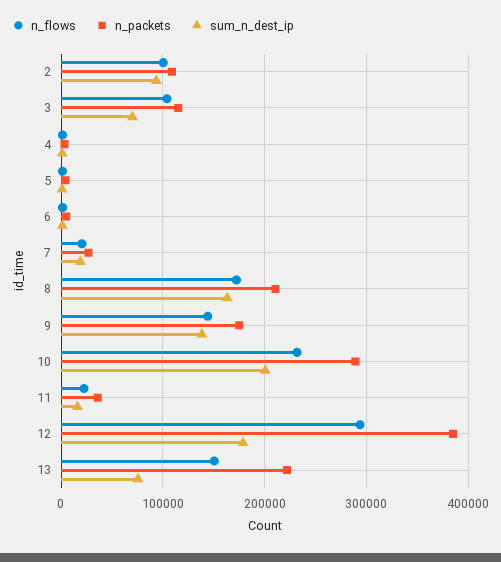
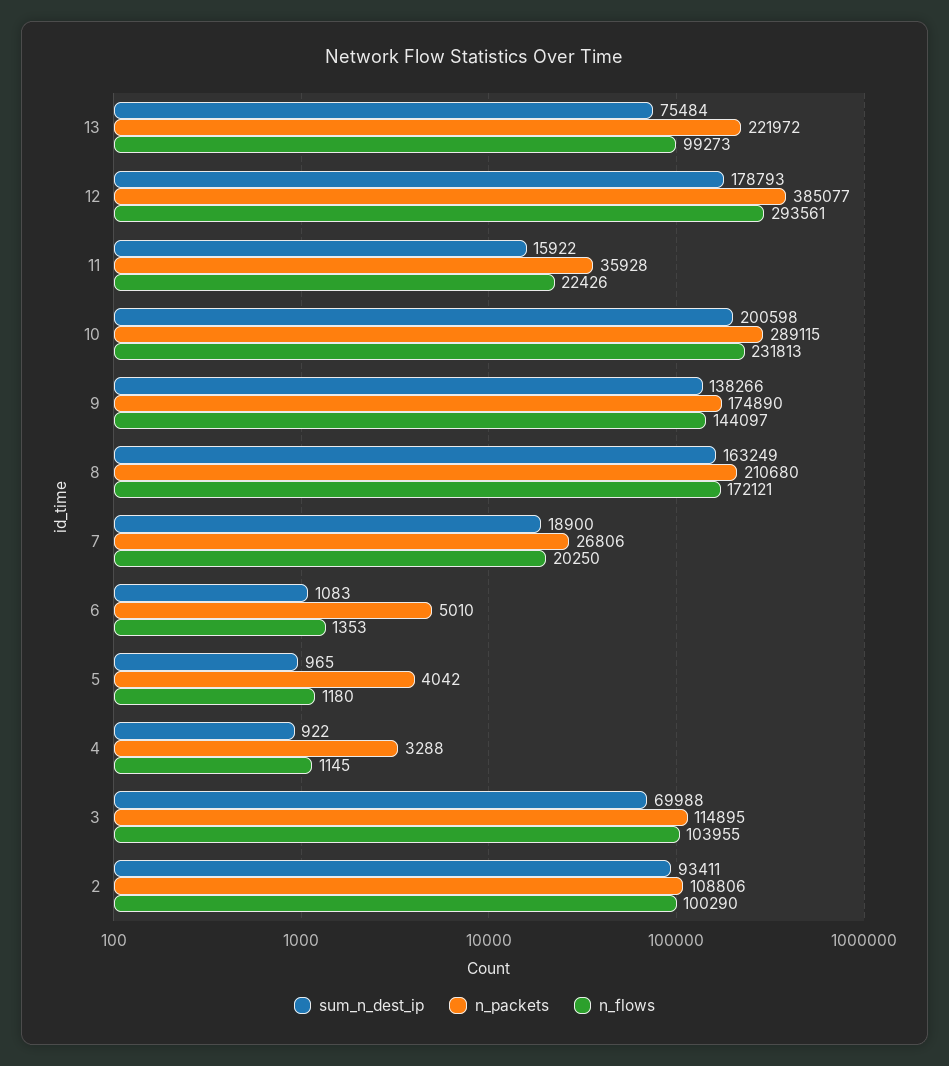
  {
    "n_flows": {
      "2": 100290,
      "3": 103955,
      "4": 1145,
      "5": 1180,
      "6": 1353,
      "7": 20250,
      "8": 172121,
      "9": 144097,
      "10": 231813,
      "11": 22426,
      "12": 293561,
-     "13": 150000
+     "13": 99273
    },
    "n_packets": {
      "2": 108806,
      "3": 114895,
      "4": 3288,
      "5": 4042,
      "6": 5010,
      "7": 26806,
      "8": 210680,
      "9": 174890,
      "10": 289115,
      "11": 35928,
      "12": 385077,
      "13": 221972
    },
    "sum_n_dest_ip": {
      "2": 93411,
      "3": 69988,
      "4": 922,
      "5": 965,
      "6": 1083,
      "7": 18900,
      "8": 163249,
      "9": 138266,
      "10": 200598,
      "11": 15922,
      "12": 178793,
      "13": 75484
    }
  }

